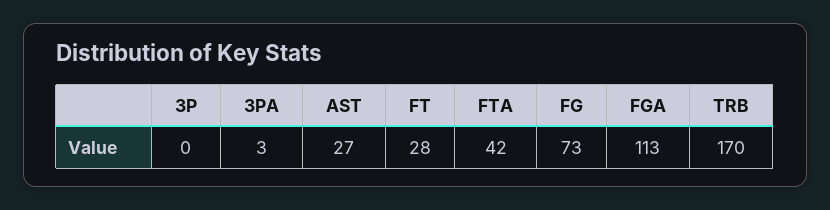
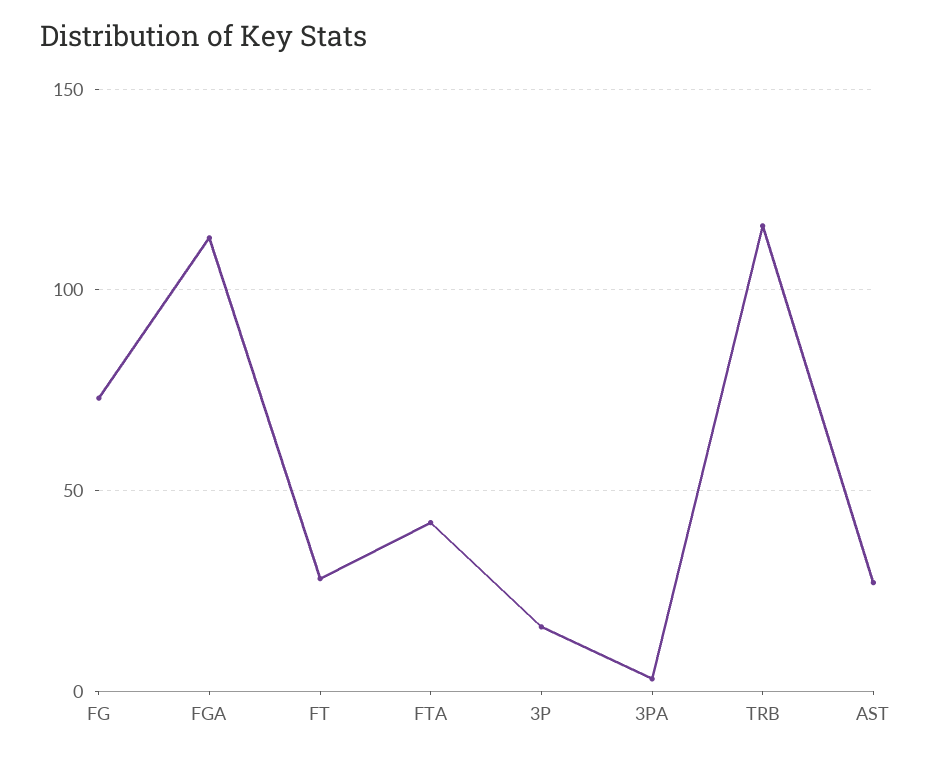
  {
-   "3P": 0,
+   "3P": 15,
    "3PA": 3,
    "AST": 27,
    "FT": 28,
    "FTA": 42,
    "FG": 73,
    "FGA": 113,
-   "TRB": 170
+   "TRB": 115
  }

